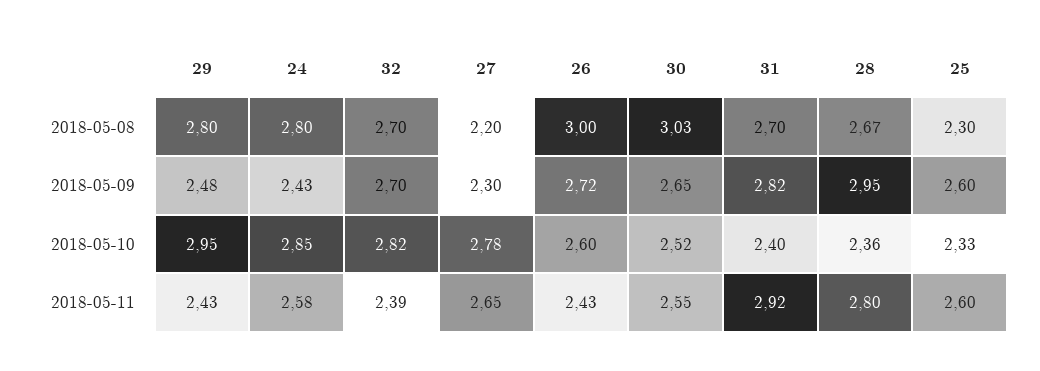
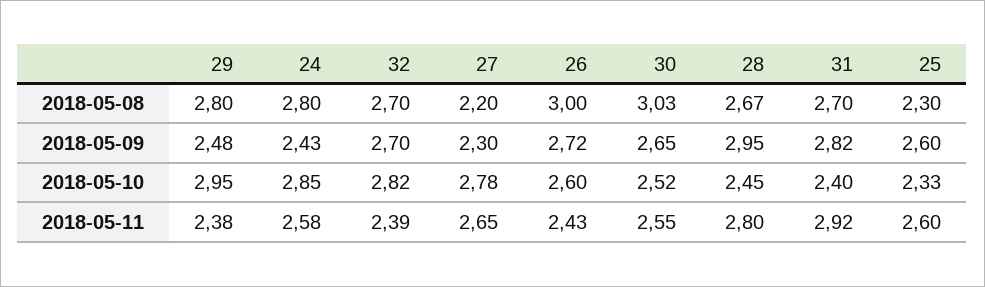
  {
    "29": {
      "2018-05-08": 2.8,
      "2018-05-09": 2.48,
      "2018-05-10": 2.95,
-     "2018-05-11": 2.43
+     "2018-05-11": 2.38
    },
    "24": {
      "2018-05-08": 2.8,
      "2018-05-09": 2.43,
      "2018-05-10": 2.85,
      "2018-05-11": 2.58
    },
    "32": {
      "2018-05-08": 2.7,
      "2018-05-09": 2.7,
      "2018-05-10": 2.82,
      "2018-05-11": 2.39
    },
    "27": {
      "2018-05-08": 2.2,
      "2018-05-09": 2.3,
      "2018-05-10": 2.78,
      "2018-05-11": 2.65
    },
    "26": {
      "2018-05-08": 3,
      "2018-05-09": 2.72,
      "2018-05-10": 2.6,
      "2018-05-11": 2.43
    },
    "30": {
      "2018-05-08": 3.03,
      "2018-05-09": 2.65,
      "2018-05-10": 2.52,
      "2018-05-11": 2.55
    },
    "31": {
      "2018-05-08": 2.7,
      "2018-05-09": 2.82,
      "2018-05-10": 2.4,
      "2018-05-11": 2.92
    },
    "28": {
      "2018-05-08": 2.67,
      "2018-05-09": 2.95,
-     "2018-05-10": 2.36,
+     "2018-05-10": 2.45,
      "2018-05-11": 2.8
    },
    "25": {
      "2018-05-08": 2.3,
      "2018-05-09": 2.6,
      "2018-05-10": 2.33,
      "2018-05-11": 2.6
    }
  }

